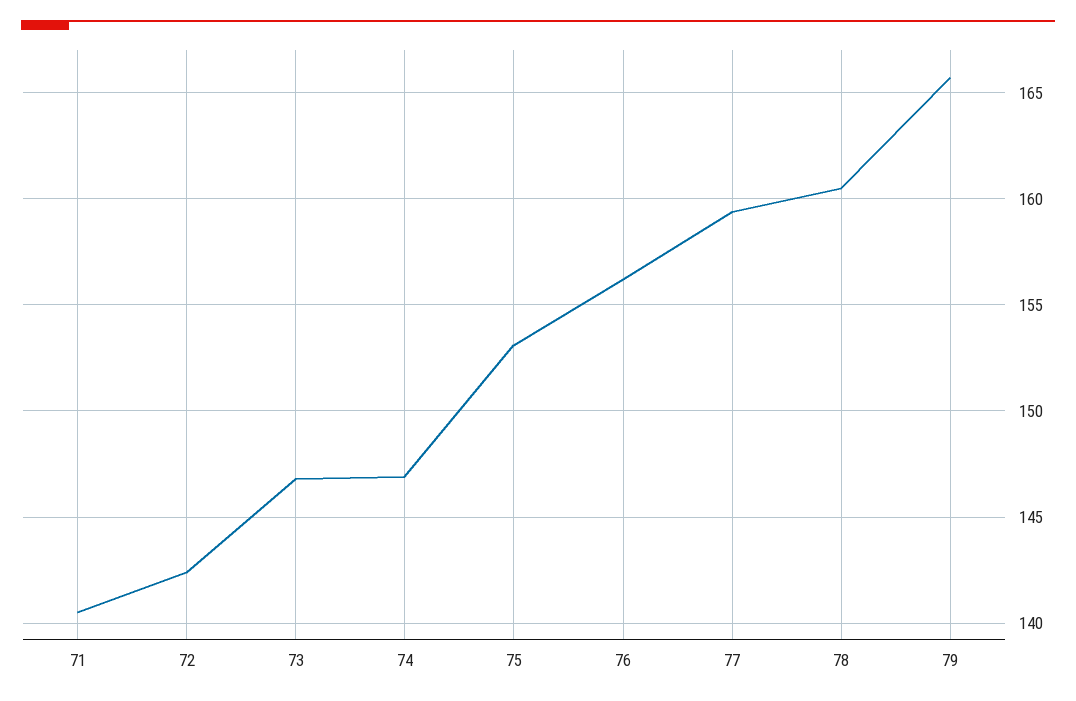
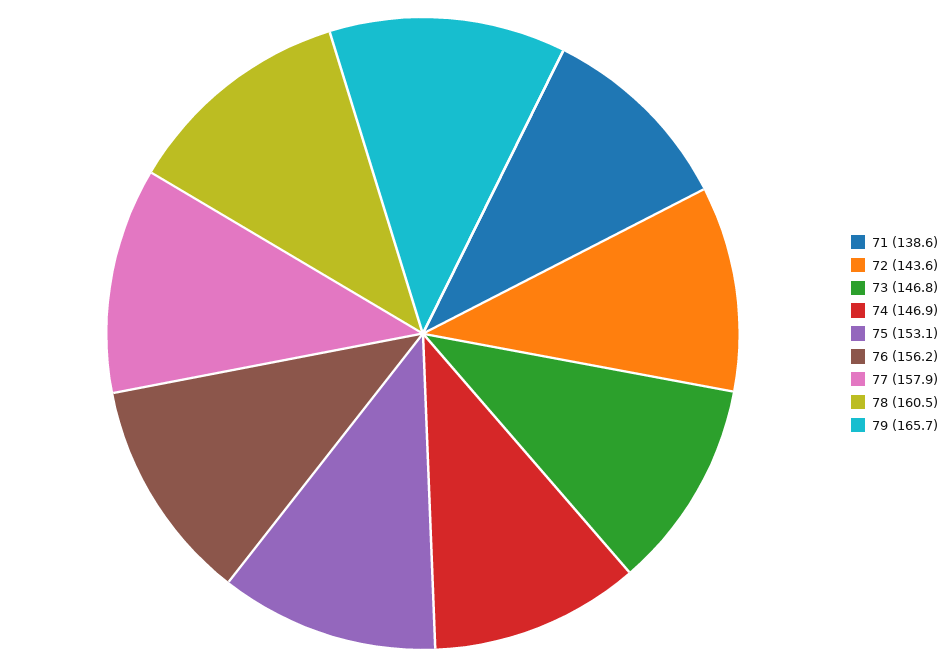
  {
-   "71": 140.5,
+   "71": 138.6,
-   "72": 142.5,
+   "72": 143.6,
    "73": 146.8,
    "74": 146.9,
    "75": 153.1,
    "76": 156.2,
-   "77": 159.5,
+   "77": 157.9,
    "78": 160.5,
    "79": 165.7
  }

